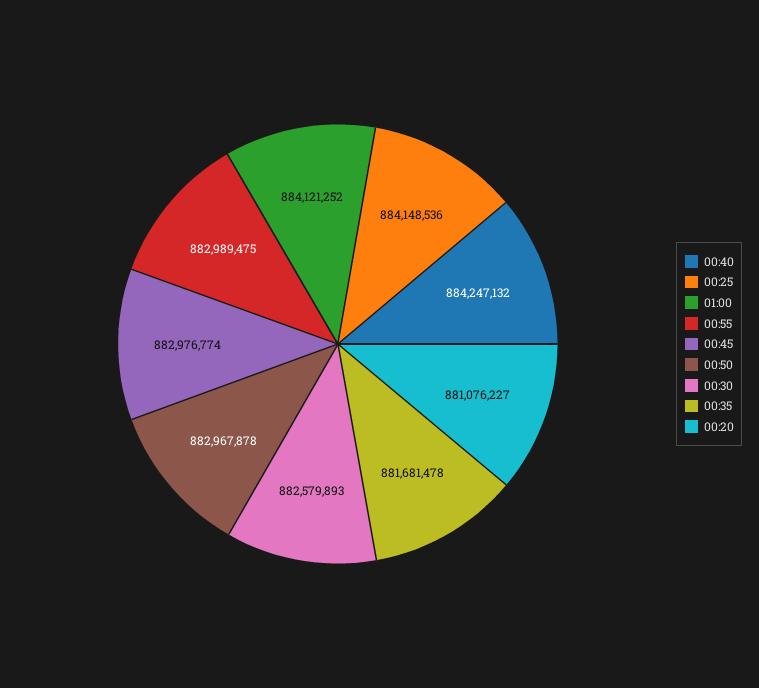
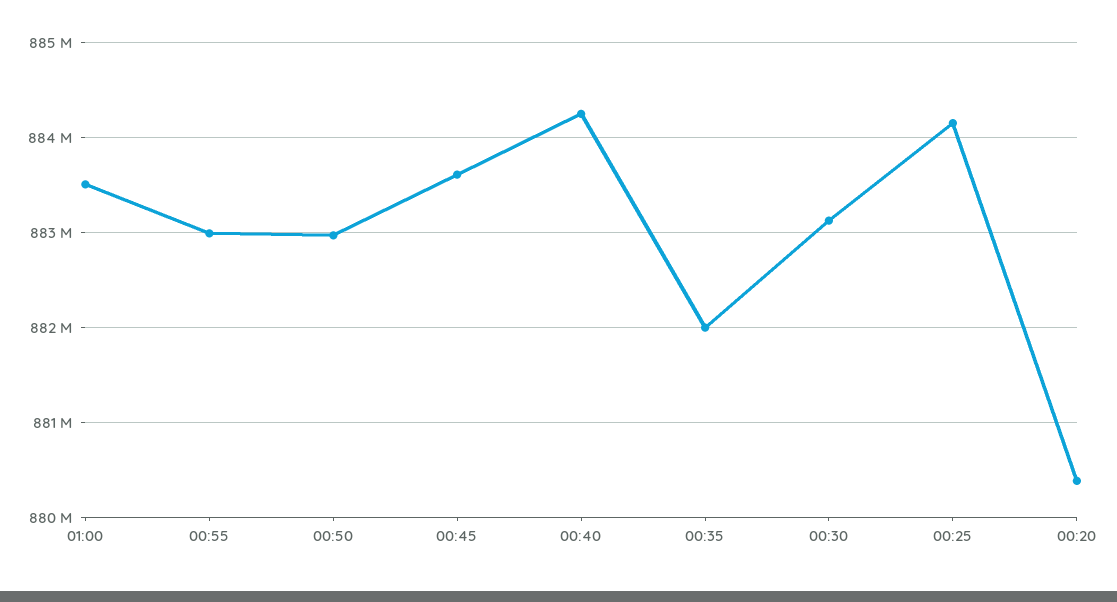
  {
    "00:40": 884247132,
    "00:25": 884148536,
-   "01:00": 884121252,
+   "01:00": 883500000,
    "00:55": 882989475,
-   "00:45": 882976774,
+   "00:45": 883600000,
    "00:50": 882967878,
-   "00:30": 882579893,
+   "00:30": 883100000,
-   "00:35": 881681478,
+   "00:35": 882000000,
-   "00:20": 881076227
+   "00:20": 880400000
  }

